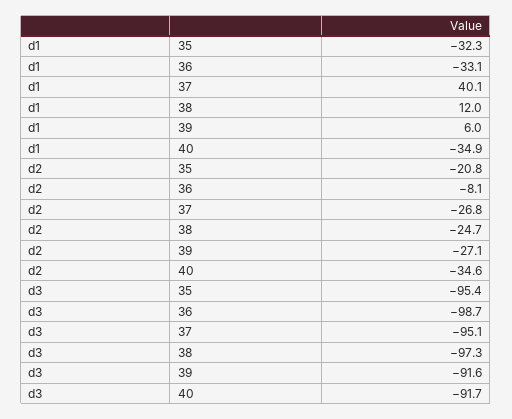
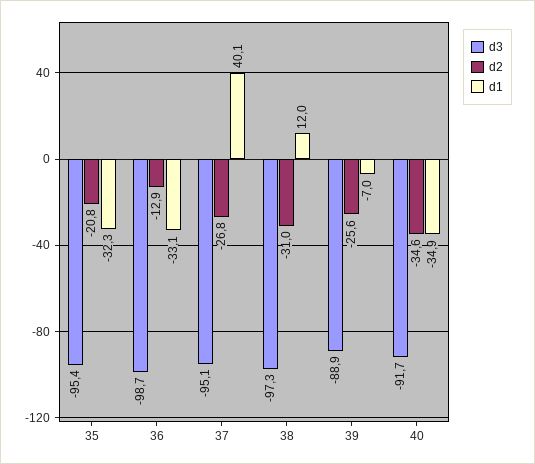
  {
    "d1": {
      "35": -32.3,
      "36": -33.1,
      "37": 40.1,
      "38": 12,
-     "39": 6,
+     "39": -7,
      "40": -34.9
    },
    "d2": {
      "35": -20.8,
-     "36": -8.1,
+     "36": -12.9,
      "37": -26.8,
-     "38": -24.7,
+     "38": -31,
-     "39": -27.1,
+     "39": -25.6,
      "40": -34.6
    },
    "d3": {
      "35": -95.4,
      "36": -98.7,
      "37": -95.1,
      "38": -97.3,
-     "39": -91.6,
+     "39": -88.9,
      "40": -91.7
    }
  }

